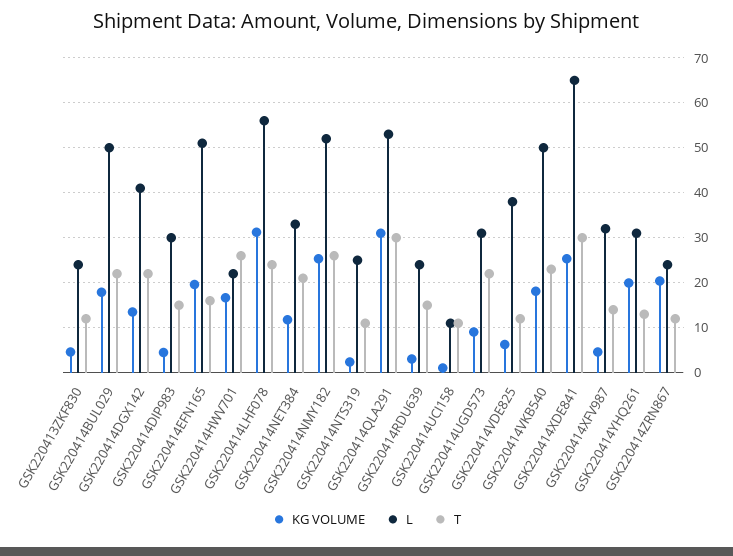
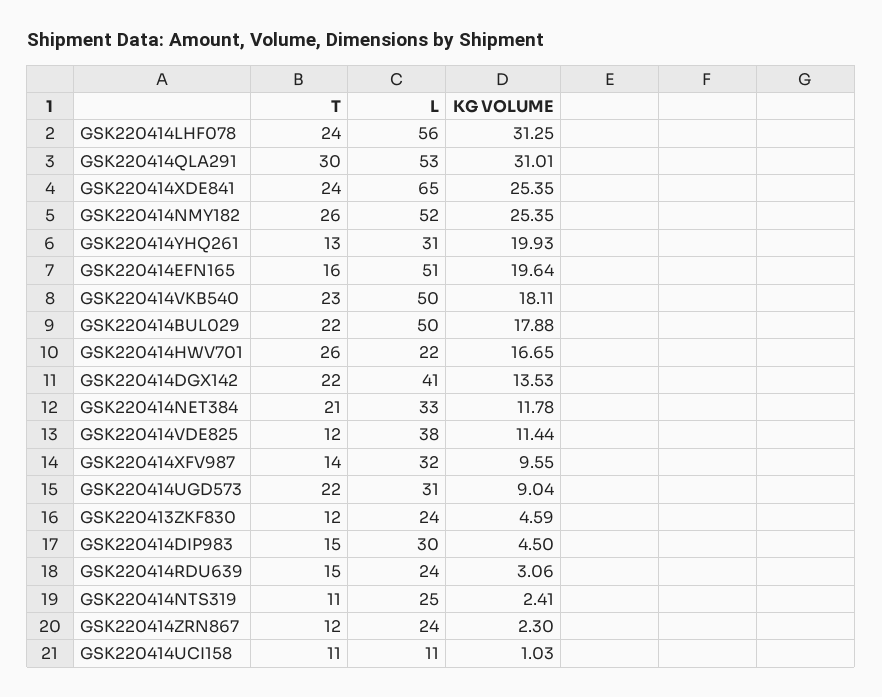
  {
    "KG VOLUME": {
      "GSK220413ZKF830": 4.59,
      "GSK220414BUL029": 17.88,
      "GSK220414DGX142": 13.53,
      "GSK220414DIP983": 4.5,
      "GSK220414EFN165": 19.64,
      "GSK220414HWV701": 16.65,
      "GSK220414LHF078": 31.25,
      "GSK220414NET384": 11.78,
      "GSK220414NMY182": 25.35,
      "GSK220414NTS319": 2.41,
      "GSK220414QLA291": 31.01,
      "GSK220414RDU639": 3.06,
      "GSK220414UCI158": 1.03,
      "GSK220414UGD573": 9.04,
-     "GSK220414VDE825": 6,
+     "GSK220414VDE825": 11.44,
      "GSK220414VKB540": 18.11,
      "GSK220414XDE841": 25.35,
-     "GSK220414XFV987": 4,
+     "GSK220414XFV987": 9.55,
      "GSK220414YHQ261": 19.93,
-     "GSK220414ZRN867": 20
+     "GSK220414ZRN867": 2.3
    },
    "L": {
      "GSK220413ZKF830": 24,
      "GSK220414BUL029": 50,
      "GSK220414DGX142": 41,
      "GSK220414DIP983": 30,
      "GSK220414EFN165": 51,
      "GSK220414HWV701": 22,
      "GSK220414LHF078": 56,
      "GSK220414NET384": 33,
      "GSK220414NMY182": 52,
      "GSK220414NTS319": 25,
      "GSK220414QLA291": 53,
      "GSK220414RDU639": 24,
      "GSK220414UCI158": 11,
      "GSK220414UGD573": 31,
      "GSK220414VDE825": 38,
      "GSK220414VKB540": 50,
      "GSK220414XDE841": 65,
      "GSK220414XFV987": 32,
      "GSK220414YHQ261": 31,
      "GSK220414ZRN867": 24
    },
    "T": {
      "GSK220413ZKF830": 12,
      "GSK220414BUL029": 22,
      "GSK220414DGX142": 22,
      "GSK220414DIP983": 15,
      "GSK220414EFN165": 16,
      "GSK220414HWV701": 26,
      "GSK220414LHF078": 24,
      "GSK220414NET384": 21,
      "GSK220414NMY182": 26,
      "GSK220414NTS319": 11,
      "GSK220414QLA291": 30,
      "GSK220414RDU639": 15,
      "GSK220414UCI158": 11,
      "GSK220414UGD573": 22,
      "GSK220414VDE825": 12,
      "GSK220414VKB540": 23,
-     "GSK220414XDE841": 30,
+     "GSK220414XDE841": 24,
      "GSK220414XFV987": 14,
      "GSK220414YHQ261": 13,
      "GSK220414ZRN867": 12
    }
  }

